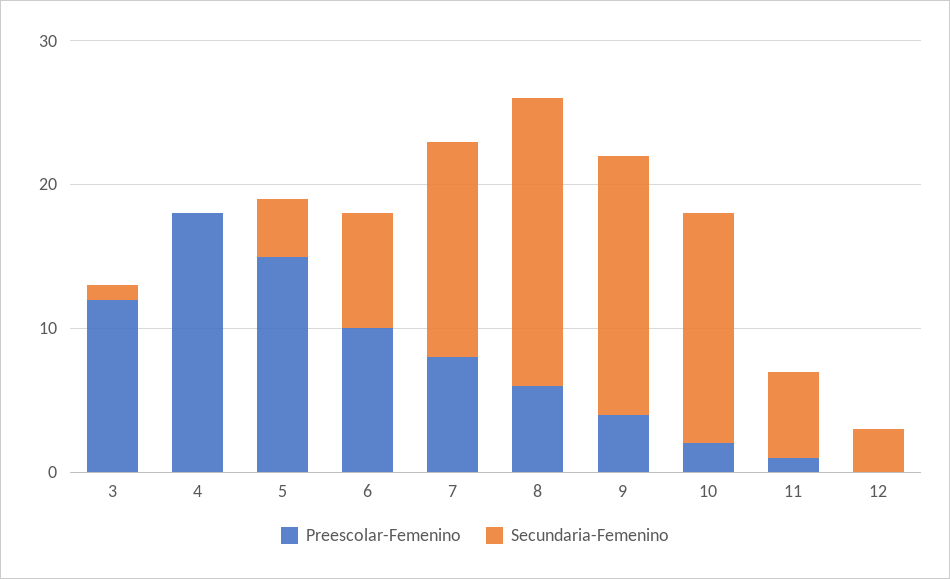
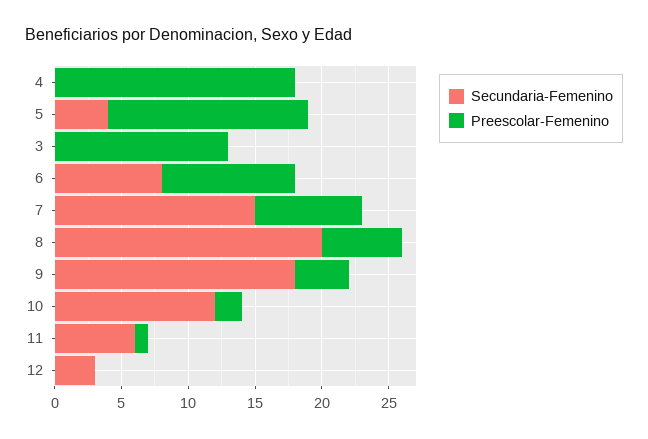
  {
    "Preescolar-Femenino": {
-     "3": 12,
+     "3": 13,
      "4": 18,
      "5": 15,
      "6": 10,
      "7": 8,
      "8": 6,
      "9": 4,
      "10": 2,
      "11": 1,
      "12": 0
    },
    "Secundaria-Femenino": {
-     "3": 1,
+     "3": 0,
      "4": 0,
      "5": 4,
      "6": 8,
      "7": 15,
      "8": 20,
      "9": 18,
-     "10": 16,
+     "10": 12,
      "11": 6,
      "12": 3
    }
  }

